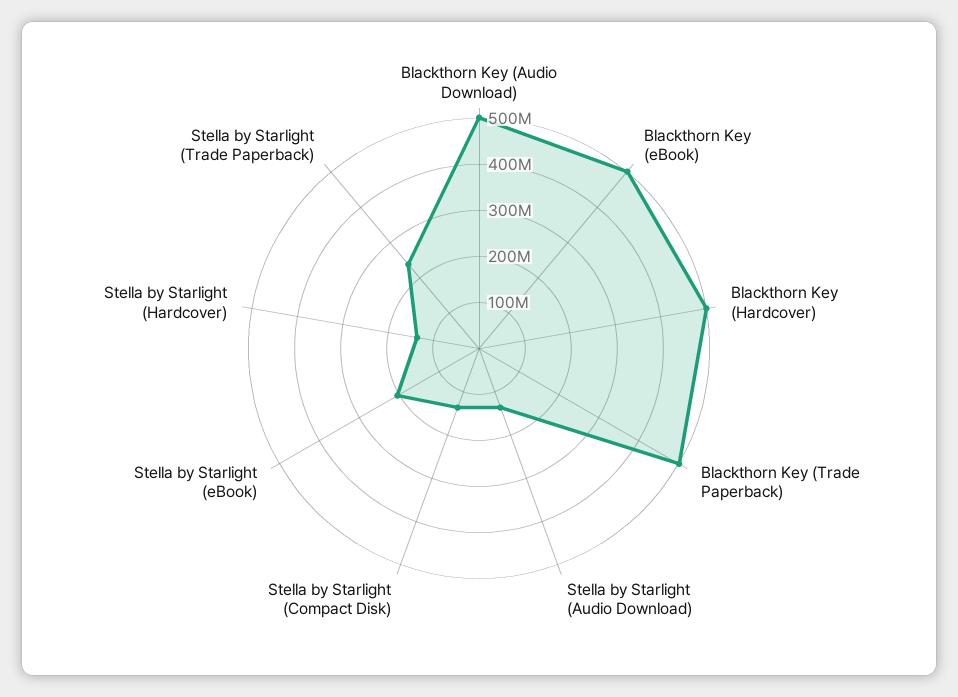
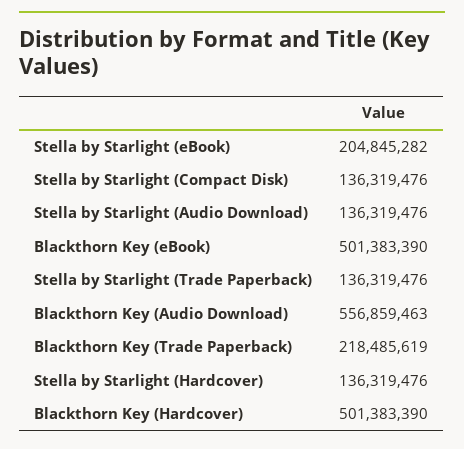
  {
-   "Blackthorn Key (Audio Download)": 500000000,
+   "Blackthorn Key (Audio Download)": 556859463,
    "Blackthorn Key (eBook)": 501383390,
    "Blackthorn Key (Hardcover)": 501383390,
-   "Blackthorn Key (Trade Paperback)": 500000000,
+   "Blackthorn Key (Trade Paperback)": 218485619,
    "Stella by Starlight (Audio Download)": 136319476,
    "Stella by Starlight (Compact Disk)": 136319476,
    "Stella by Starlight (eBook)": 204845282,
    "Stella by Starlight (Hardcover)": 136319476,
-   "Stella by Starlight (Trade Paperback)": 240000000
+   "Stella by Starlight (Trade Paperback)": 136319476
  }

